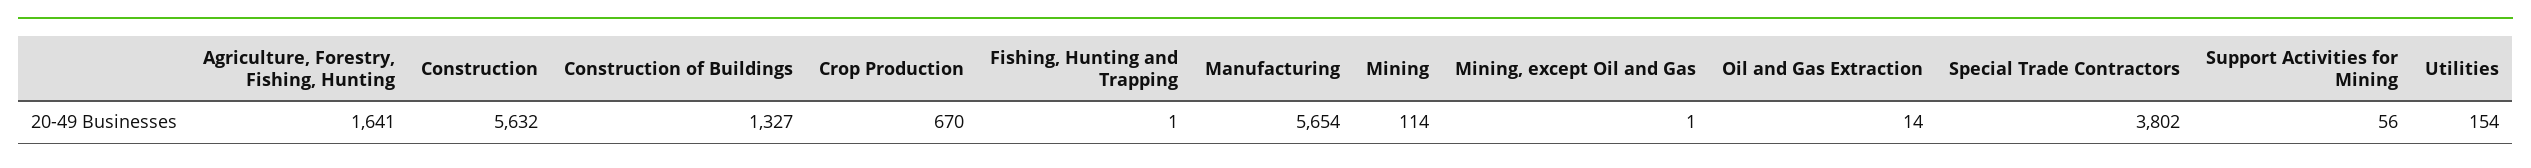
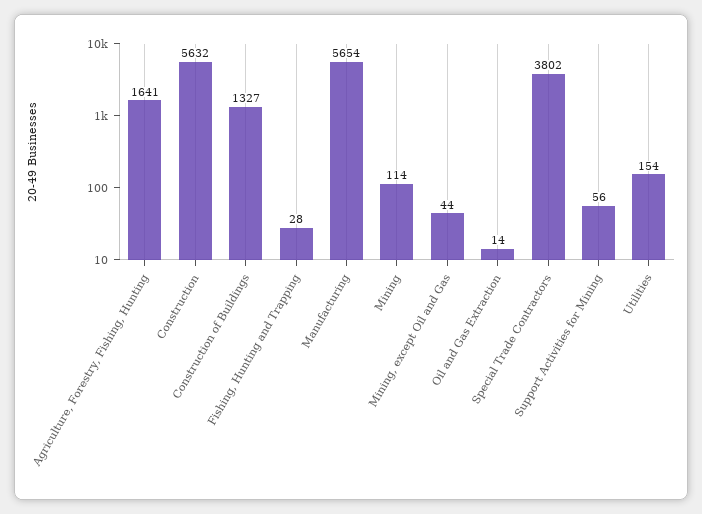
  {
    "Agriculture, Forestry, Fishing, Hunting": 1641,
    "Construction": 5632,
    "Construction of Buildings": 1327,
-   "Crop Production": 670,
-   "Fishing, Hunting and Trapping": 1,
+   "Fishing, Hunting and Trapping": 28,
    "Manufacturing": 5654,
    "Mining": 114,
-   "Mining, except Oil and Gas": 1,
+   "Mining, except Oil and Gas": 44,
    "Oil and Gas Extraction": 14,
    "Special Trade Contractors": 3802,
    "Support Activities for Mining": 56,
    "Utilities": 154
  }

